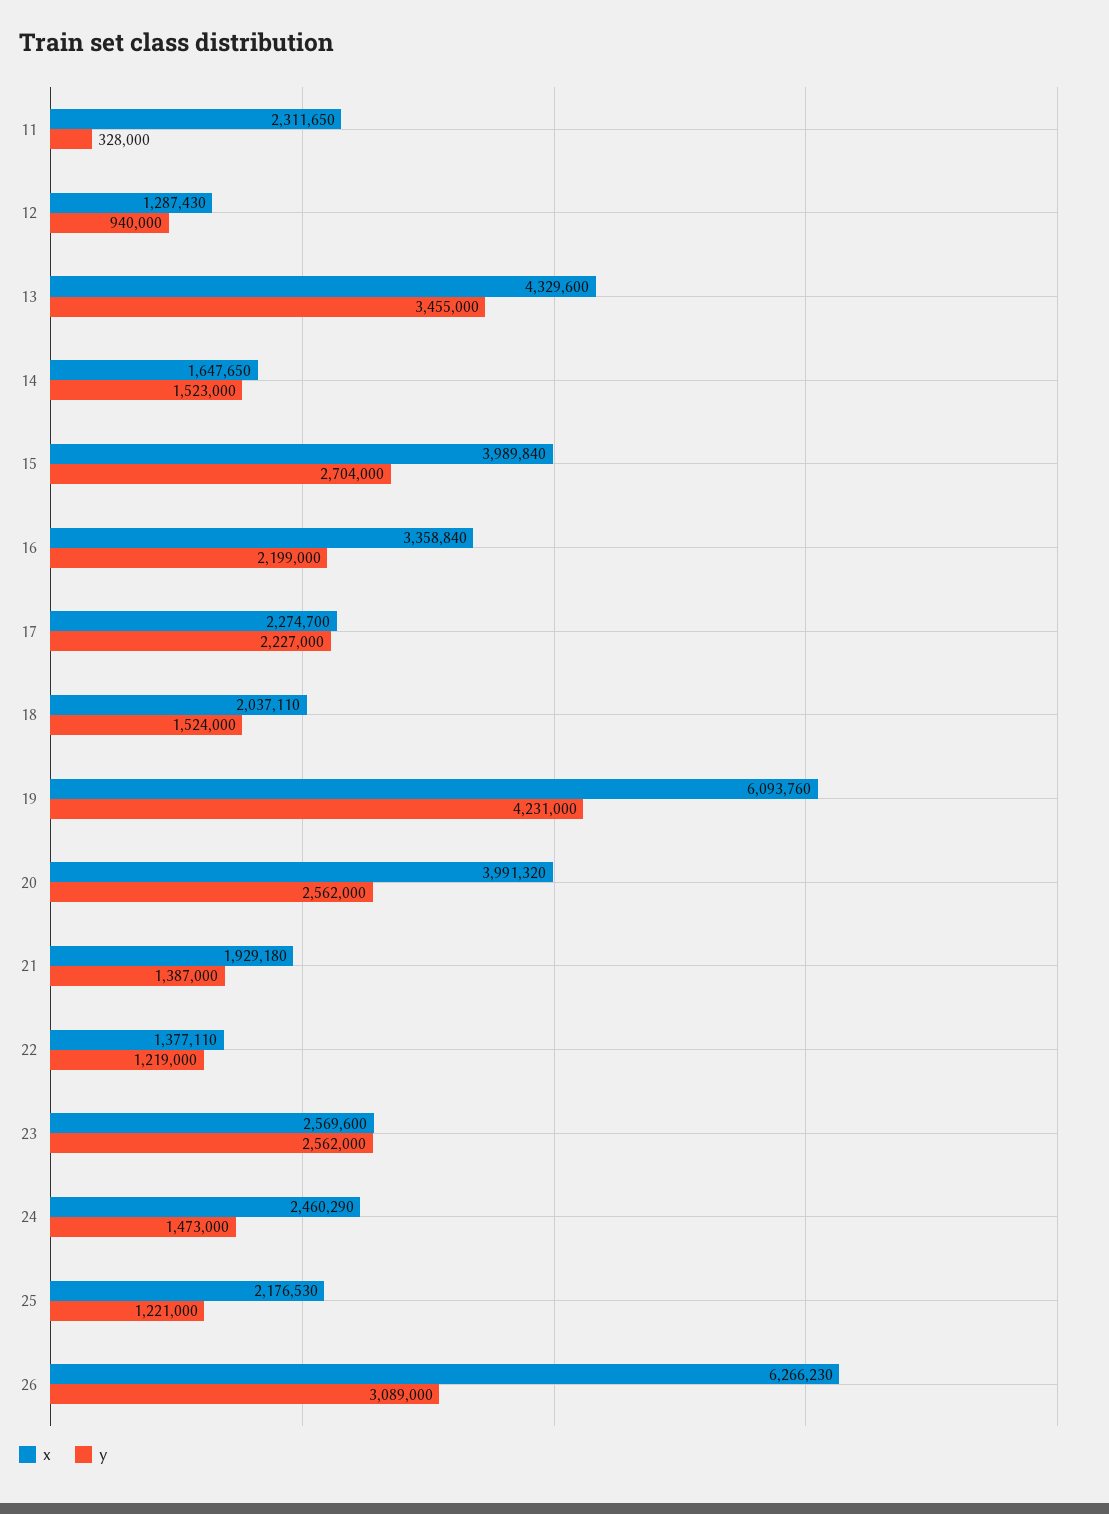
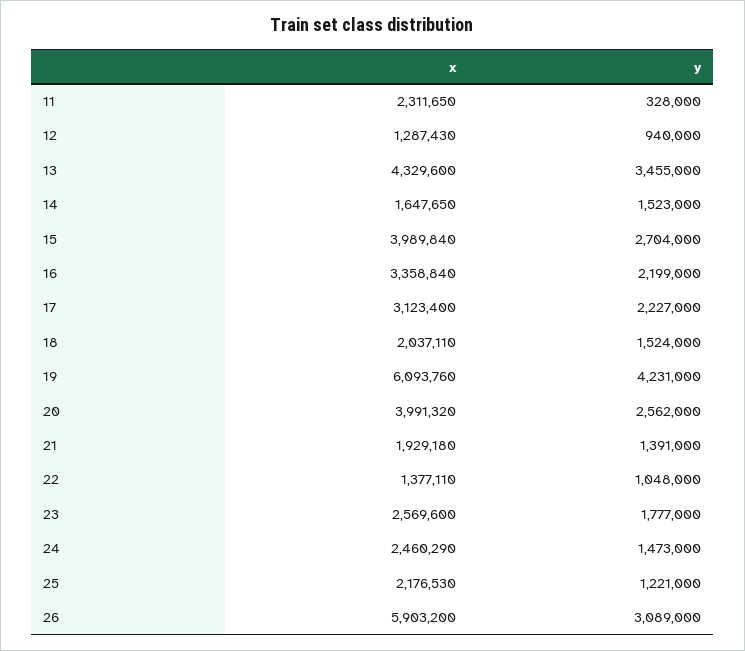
  {
    "x": {
      "11": 2311650,
      "12": 1287430,
      "13": 4329600,
      "14": 1647650,
      "15": 3989840,
      "16": 3358840,
-     "17": 2274700,
+     "17": 3123400,
      "18": 2037110,
      "19": 6093760,
      "20": 3991320,
      "21": 1929180,
      "22": 1377110,
      "23": 2569600,
      "24": 2460290,
      "25": 2176530,
-     "26": 6266230
+     "26": 5903200
    },
    "y": {
      "11": 328000,
      "12": 940000,
      "13": 3455000,
      "14": 1523000,
      "15": 2704000,
      "16": 2199000,
      "17": 2227000,
      "18": 1524000,
      "19": 4231000,
      "20": 2562000,
-     "21": 1387000,
+     "21": 1391000,
-     "22": 1219000,
+     "22": 1048000,
-     "23": 2562000,
+     "23": 1777000,
      "24": 1473000,
      "25": 1221000,
      "26": 3089000
    }
  }

